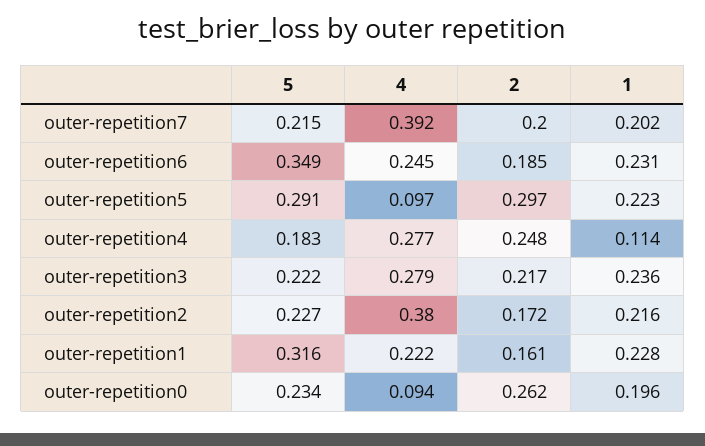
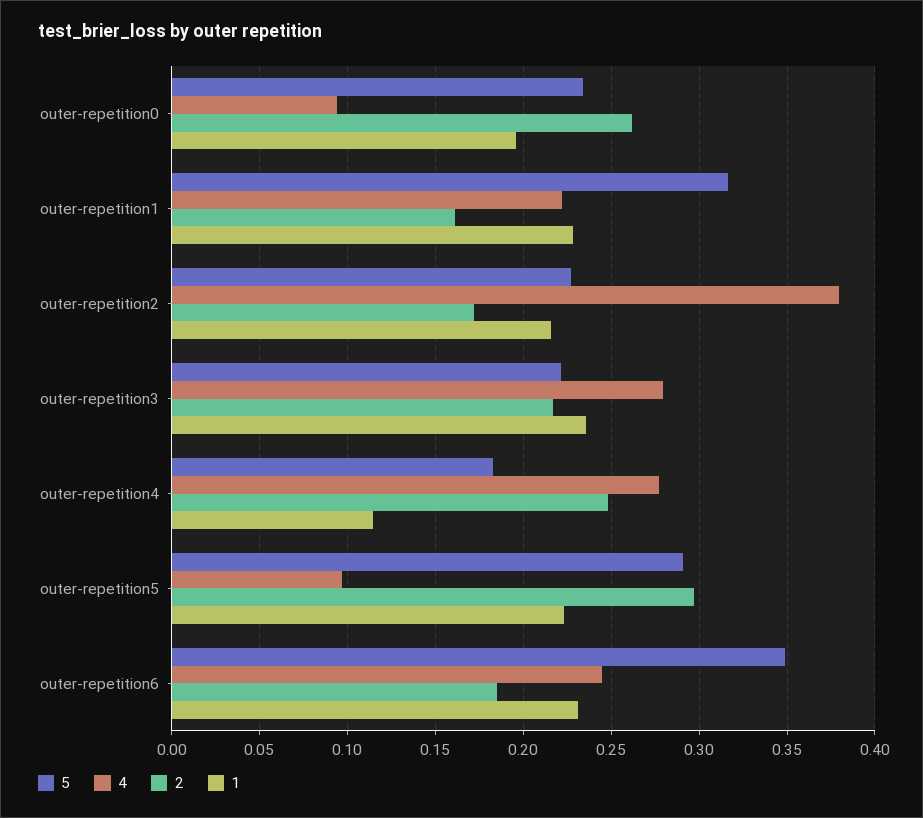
  {
    "5": {
-     "outer-repetition7": 0.215,
      "outer-repetition6": 0.349,
      "outer-repetition5": 0.291,
      "outer-repetition4": 0.183,
      "outer-repetition3": 0.222,
      "outer-repetition2": 0.227,
      "outer-repetition1": 0.316,
      "outer-repetition0": 0.234
    },
    "4": {
-     "outer-repetition7": 0.392,
      "outer-repetition6": 0.245,
      "outer-repetition5": 0.097,
      "outer-repetition4": 0.277,
      "outer-repetition3": 0.279,
      "outer-repetition2": 0.38,
      "outer-repetition1": 0.222,
      "outer-repetition0": 0.094
    },
    "2": {
-     "outer-repetition7": 0.2,
      "outer-repetition6": 0.185,
      "outer-repetition5": 0.297,
      "outer-repetition4": 0.248,
      "outer-repetition3": 0.217,
      "outer-repetition2": 0.172,
      "outer-repetition1": 0.161,
      "outer-repetition0": 0.262
    },
    "1": {
-     "outer-repetition7": 0.202,
      "outer-repetition6": 0.231,
      "outer-repetition5": 0.223,
      "outer-repetition4": 0.114,
      "outer-repetition3": 0.236,
      "outer-repetition2": 0.216,
      "outer-repetition1": 0.228,
      "outer-repetition0": 0.196
    }
  }

